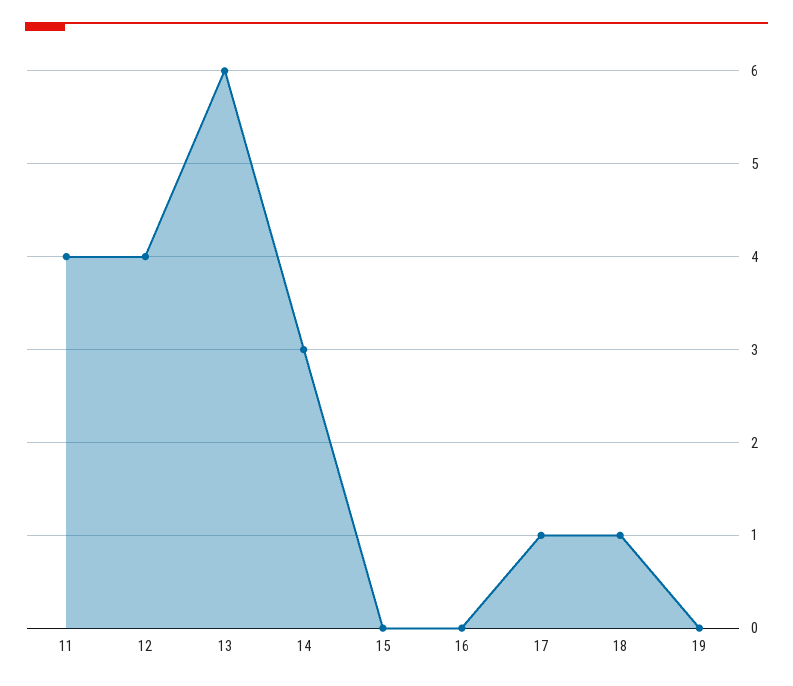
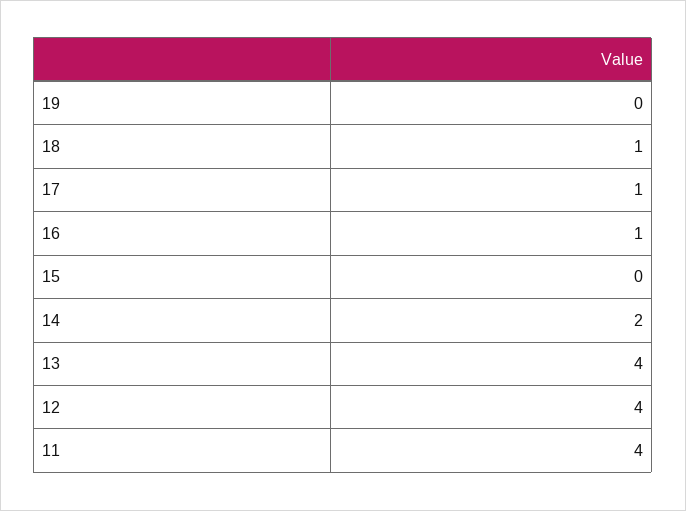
  {
    "11": 4,
    "12": 4,
-   "13": 6,
+   "13": 4,
-   "14": 3,
+   "14": 2,
    "15": 0,
-   "16": 0,
+   "16": 1,
    "17": 1,
    "18": 1,
    "19": 0
  }

